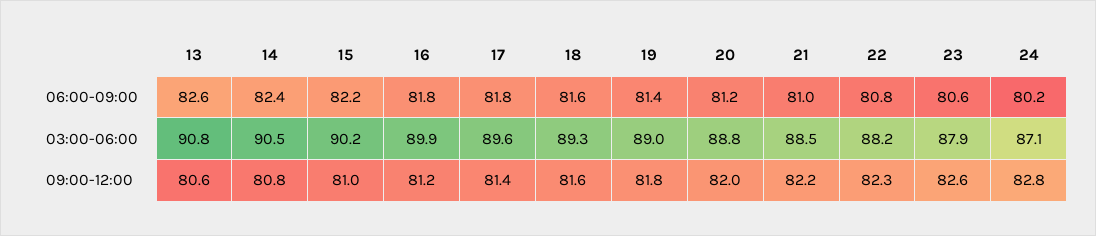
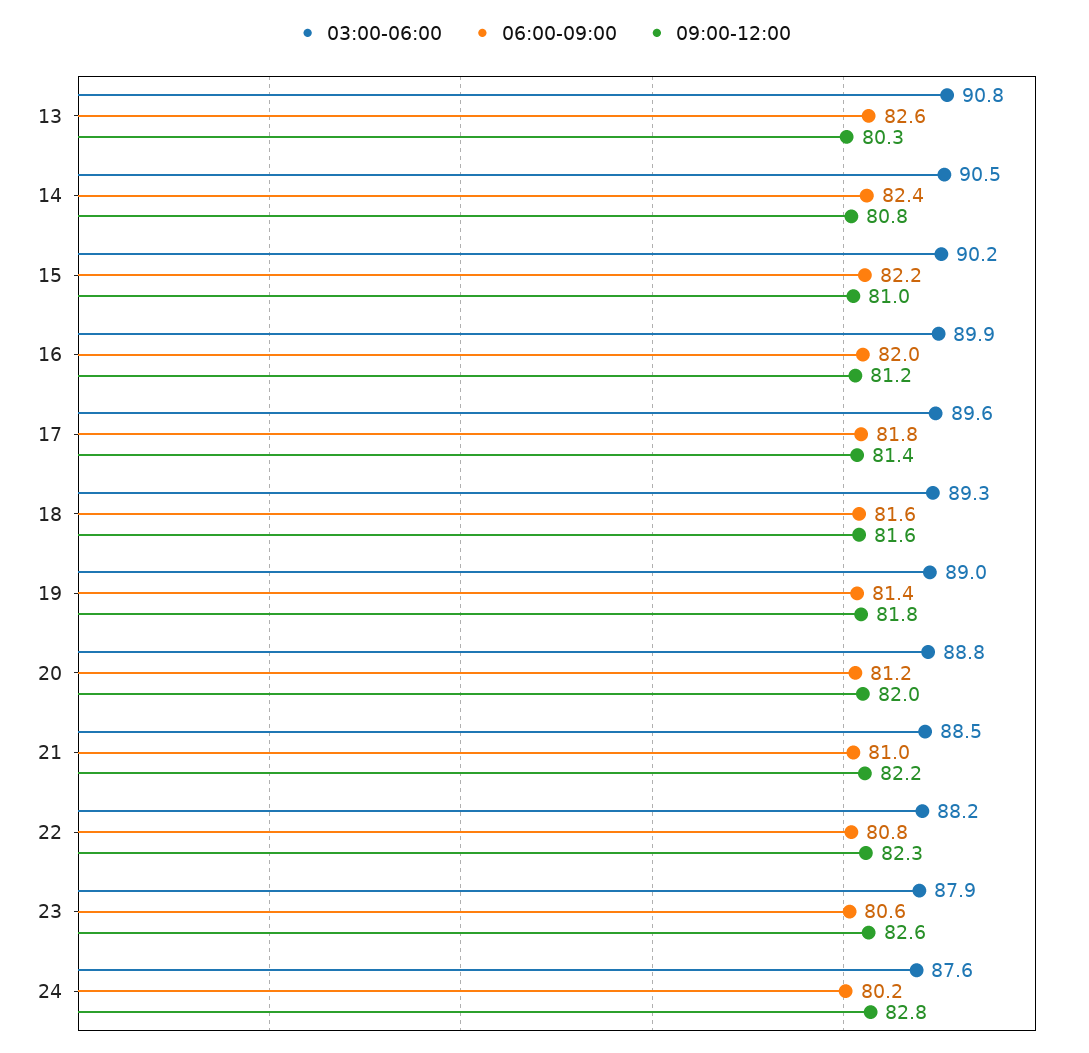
  {
    "06:00-09:00": {
      "13": 82.6,
      "14": 82.4,
      "15": 82.2,
-     "16": 81.8,
+     "16": 82,
      "17": 81.8,
      "18": 81.6,
      "19": 81.4,
      "20": 81.2,
      "21": 81,
      "22": 80.8,
      "23": 80.6,
      "24": 80.2
    },
    "03:00-06:00": {
      "13": 90.8,
      "14": 90.5,
      "15": 90.2,
      "16": 89.9,
      "17": 89.6,
      "18": 89.3,
      "19": 89,
      "20": 88.8,
      "21": 88.5,
      "22": 88.2,
      "23": 87.9,
-     "24": 87.1
+     "24": 87.6
    },
    "09:00-12:00": {
-     "13": 80.6,
+     "13": 80.3,
      "14": 80.8,
      "15": 81,
      "16": 81.2,
      "17": 81.4,
      "18": 81.6,
      "19": 81.8,
      "20": 82,
      "21": 82.2,
      "22": 82.3,
      "23": 82.6,
      "24": 82.8
    }
  }

